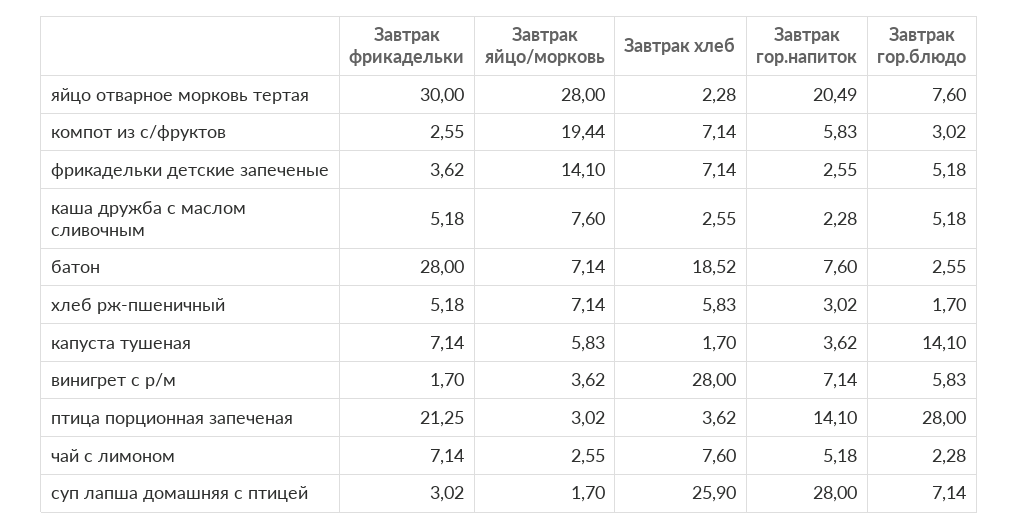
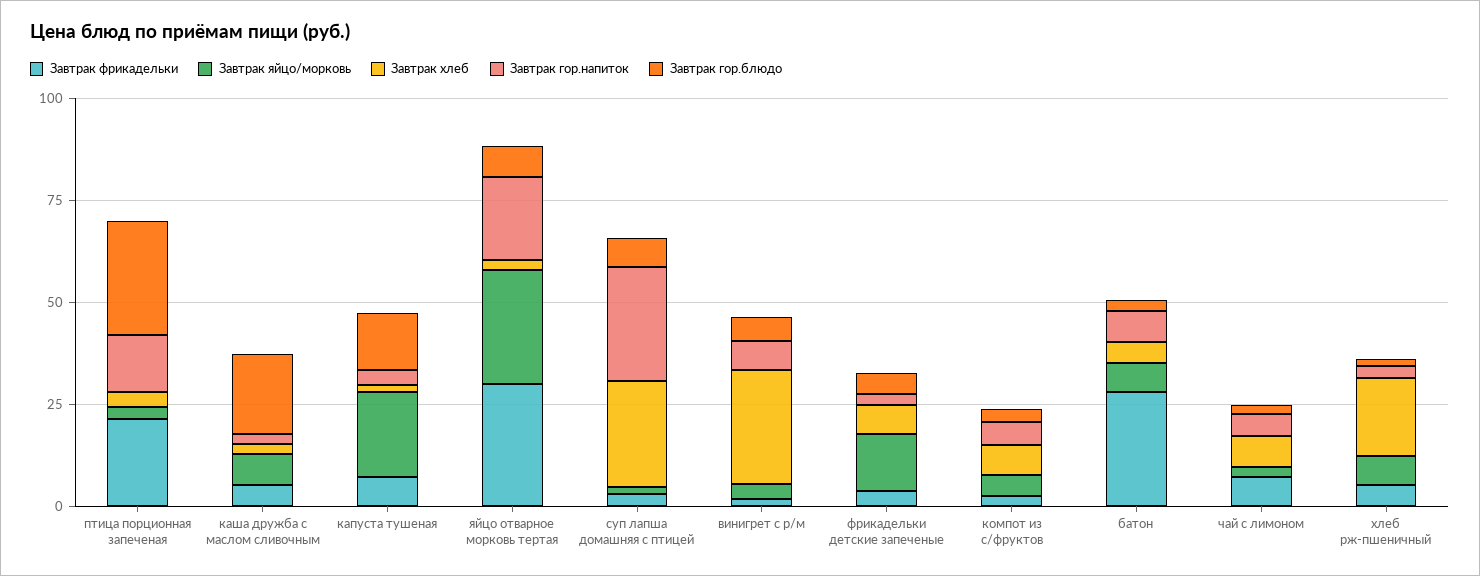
  {
    "Завтрак фрикадельки": {
      "яйцо отварное морковь тертая": 30,
      "компот из с/фруктов": 2.55,
      "фрикадельки детские запеченые": 3.62,
      "каша дружба с маслом сливочным": 5.18,
      "батон": 28,
      "хлеб рж-пшеничный": 5.18,
      "капуста тушеная": 7.14,
      "винигрет с р/м": 1.7,
      "птица порционная запеченая": 21.25,
      "чай с лимоном": 7.14,
      "суп лапша домашняя с птицей": 3.02
    },
    "Завтрак яйцо/морковь": {
      "яйцо отварное морковь тертая": 28,
-     "компот из с/фруктов": 19.44,
+     "компот из с/фруктов": 5,
      "фрикадельки детские запеченые": 14.1,
      "каша дружба с маслом сливочным": 7.6,
      "батон": 7.14,
      "хлеб рж-пшеничный": 7.14,
-     "капуста тушеная": 5.83,
+     "капуста тушеная": 20,
      "винигрет с р/м": 3.62,
      "птица порционная запеченая": 3.02,
      "чай с лимоном": 2.55,
      "суп лапша домашняя с птицей": 1.7
    },
    "Завтрак хлеб": {
      "яйцо отварное морковь тертая": 2.28,
      "компот из с/фруктов": 7.14,
      "фрикадельки детские запеченые": 7.14,
      "каша дружба с маслом сливочным": 2.55,
-     "батон": 18.52,
+     "батон": 5,
-     "хлеб рж-пшеничный": 5.83,
+     "хлеб рж-пшеничный": 20,
      "капуста тушеная": 1.7,
      "винигрет с р/м": 28,
      "птица порционная запеченая": 3.62,
      "чай с лимоном": 7.6,
      "суп лапша домашняя с птицей": 25.9
    },
    "Завтрак гор.напиток": {
      "яйцо отварное морковь тертая": 20.49,
      "компот из с/фруктов": 5.83,
      "фрикадельки детские запеченые": 2.55,
      "каша дружба с маслом сливочным": 2.28,
      "батон": 7.6,
      "хлеб рж-пшеничный": 3.02,
      "капуста тушеная": 3.62,
      "винигрет с р/м": 7.14,
      "птица порционная запеченая": 14.1,
      "чай с лимоном": 5.18,
      "суп лапша домашняя с птицей": 28
    },
    "Завтрак гор.блюдо": {
      "яйцо отварное морковь тертая": 7.6,
      "компот из с/фруктов": 3.02,
      "фрикадельки детские запеченые": 5.18,
-     "каша дружба с маслом сливочным": 5.18,
+     "каша дружба с маслом сливочным": 20,
      "батон": 2.55,
      "хлеб рж-пшеничный": 1.7,
      "капуста тушеная": 14.1,
      "винигрет с р/м": 5.83,
      "птица порционная запеченая": 28,
      "чай с лимоном": 2.28,
      "суп лапша домашняя с птицей": 7.14
    }
  }

